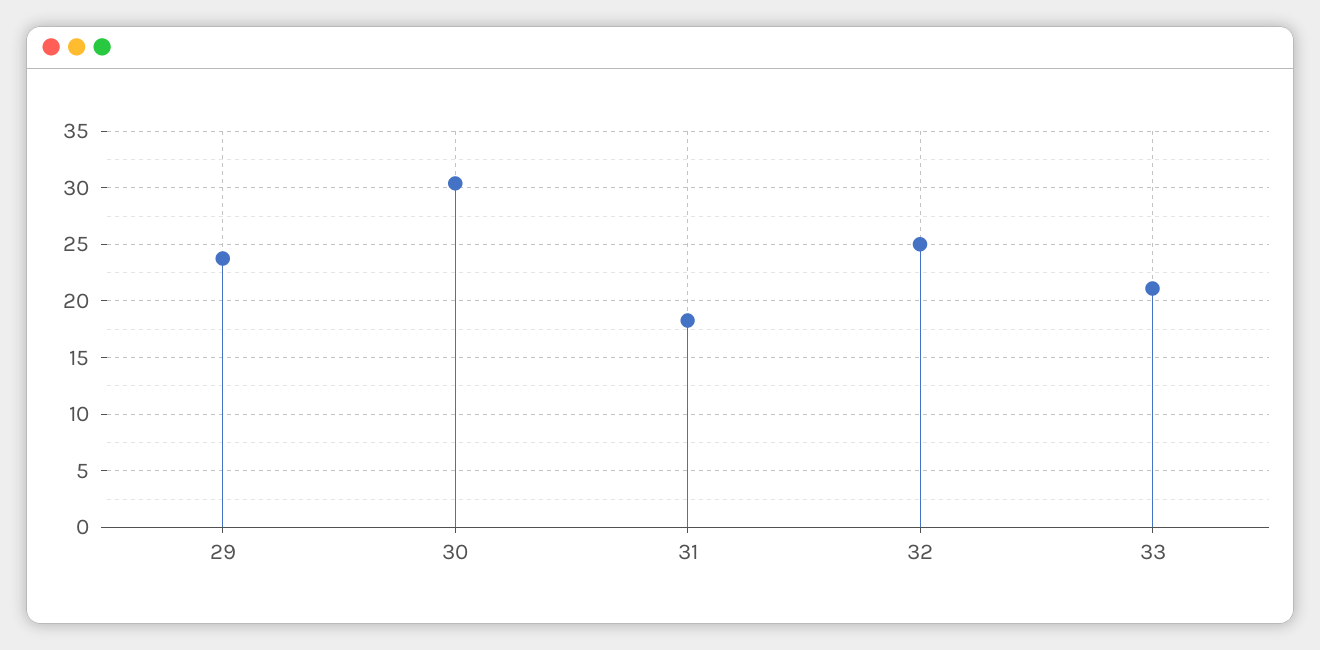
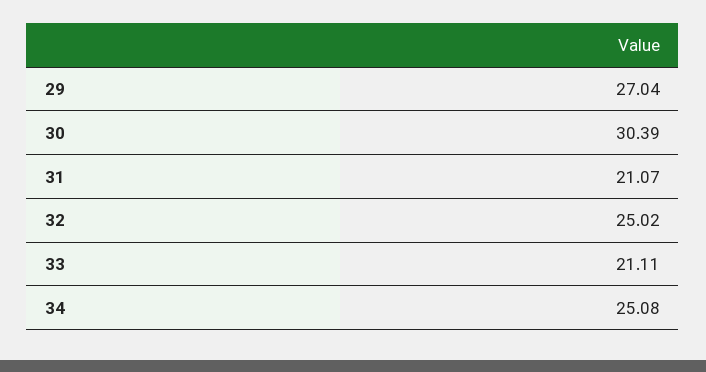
  {
-   "29": 24,
+   "29": 27.04,
    "30": 30.39,
-   "31": 18,
+   "31": 21.07,
    "32": 25.02,
-   "33": 21.11
+   "33": 21.11,
+   "34": 25.08
  }

